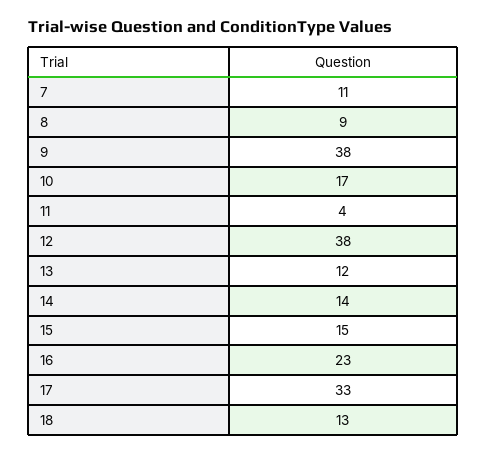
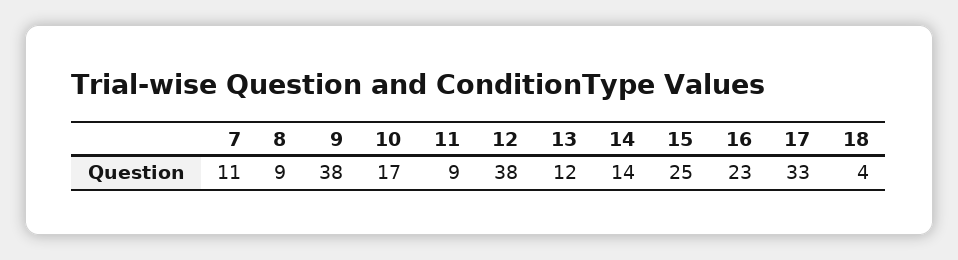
  {
    "7": 11,
    "8": 9,
    "9": 38,
    "10": 17,
-   "11": 4,
+   "11": 9,
    "12": 38,
    "13": 12,
    "14": 14,
-   "15": 15,
+   "15": 25,
    "16": 23,
    "17": 33,
-   "18": 13
+   "18": 4
  }

